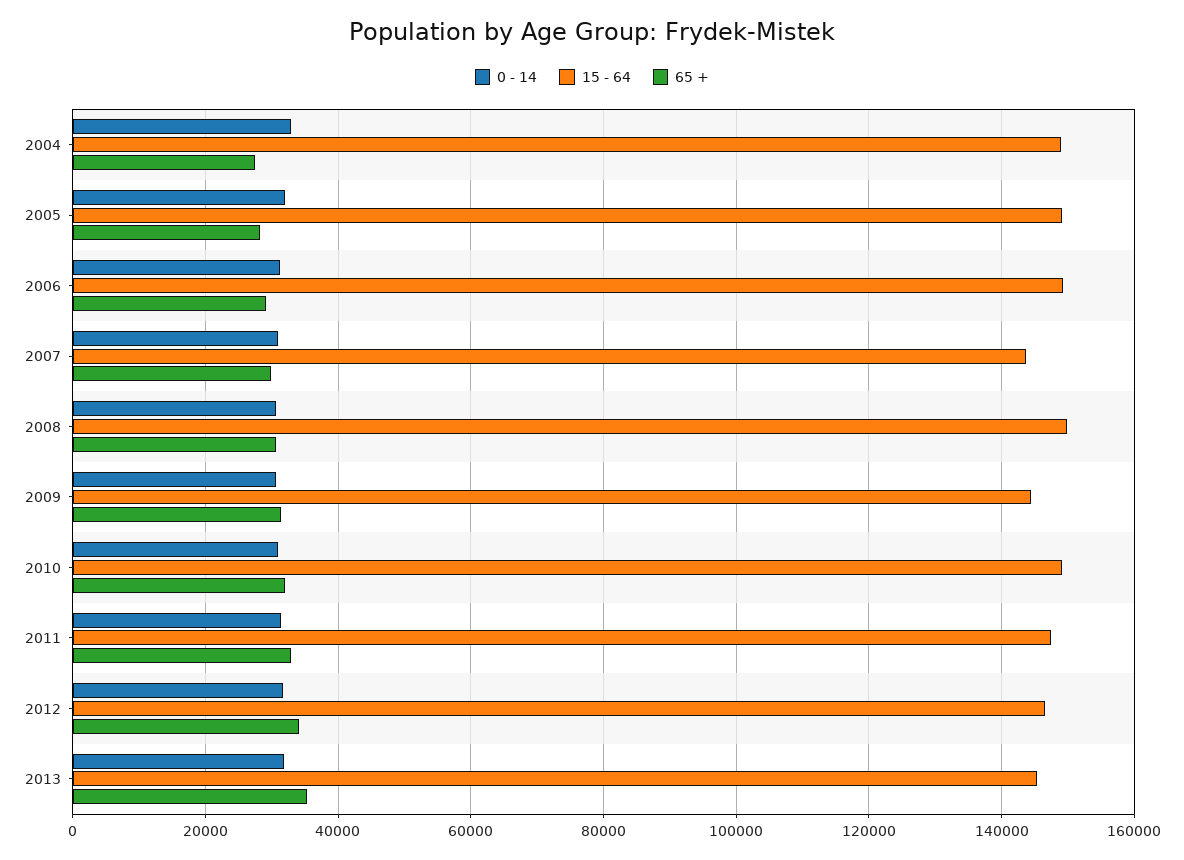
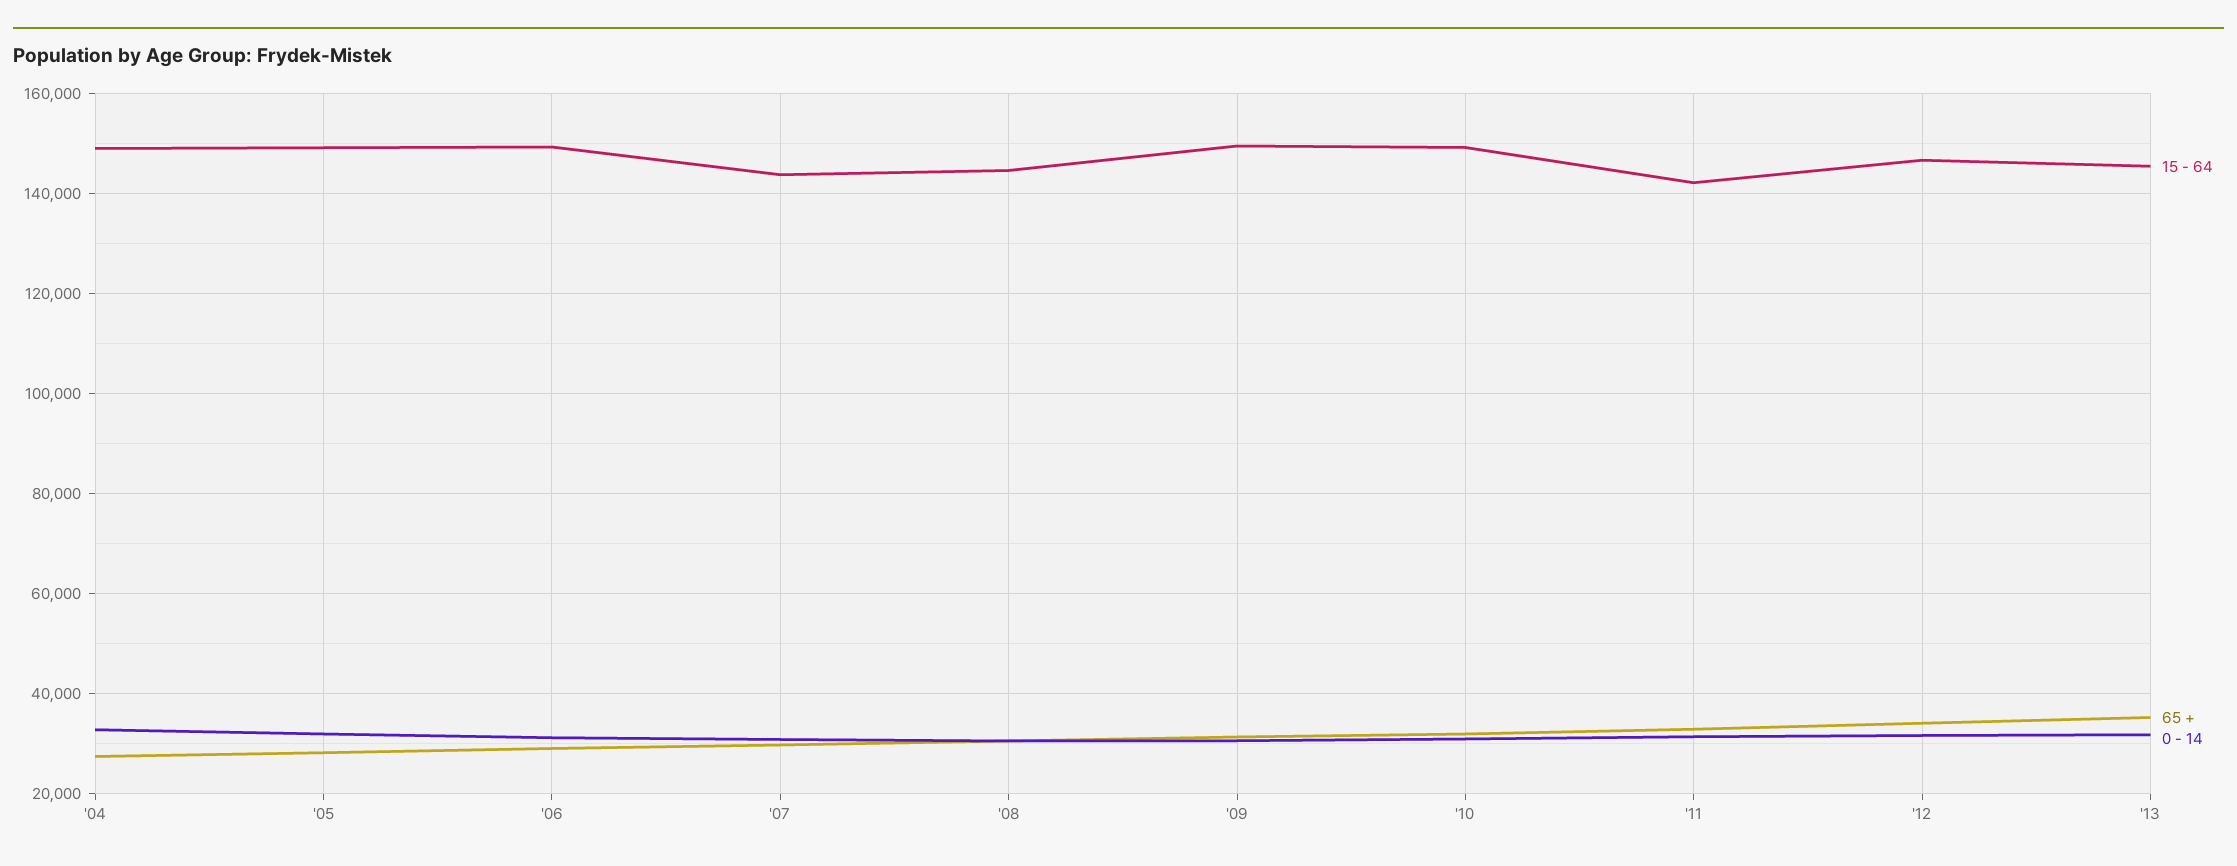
  {
    "0 - 14": {
      "2004": 32000,
      "2005": 32000,
      "2006": 32000,
      "2007": 30000,
      "2008": 30000,
      "2009": 30000,
      "2010": 30000,
      "2011": 32000,
      "2012": 32000,
      "2013": 32000
    },
    "15 - 64": {
      "2004": 148000,
      "2005": 150000,
      "2006": 150000,
      "2007": 144000,
-     "2008": 150000,
+     "2008": 144000,
-     "2009": 144000,
+     "2009": 150000,
      "2010": 150000,
-     "2011": 148000,
+     "2011": 142000,
      "2012": 146000,
      "2013": 146000
    },
    "65 +": {
      "2004": 28000,
      "2005": 28000,
      "2006": 30000,
      "2007": 30000,
      "2008": 30000,
      "2009": 32000,
      "2010": 32000,
      "2011": 32000,
      "2012": 34000,
      "2013": 36000
    }
  }

